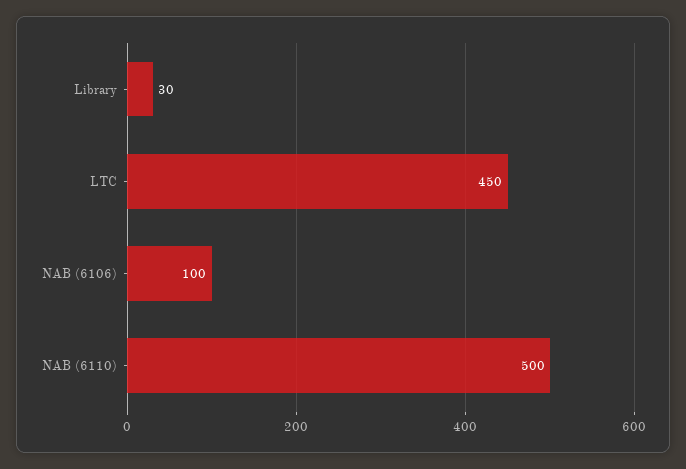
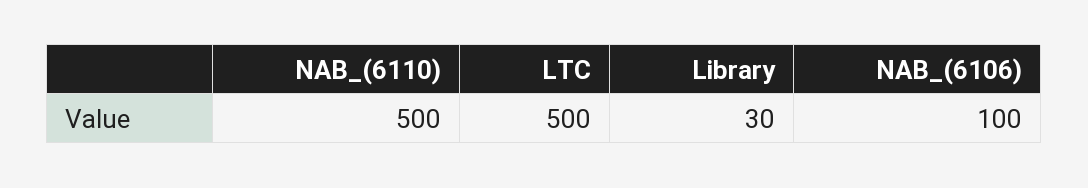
  {
    "Library": 30,
-   "LTC": 450,
+   "LTC": 500,
    "NAB (6106)": 100,
    "NAB (6110)": 500
  }

